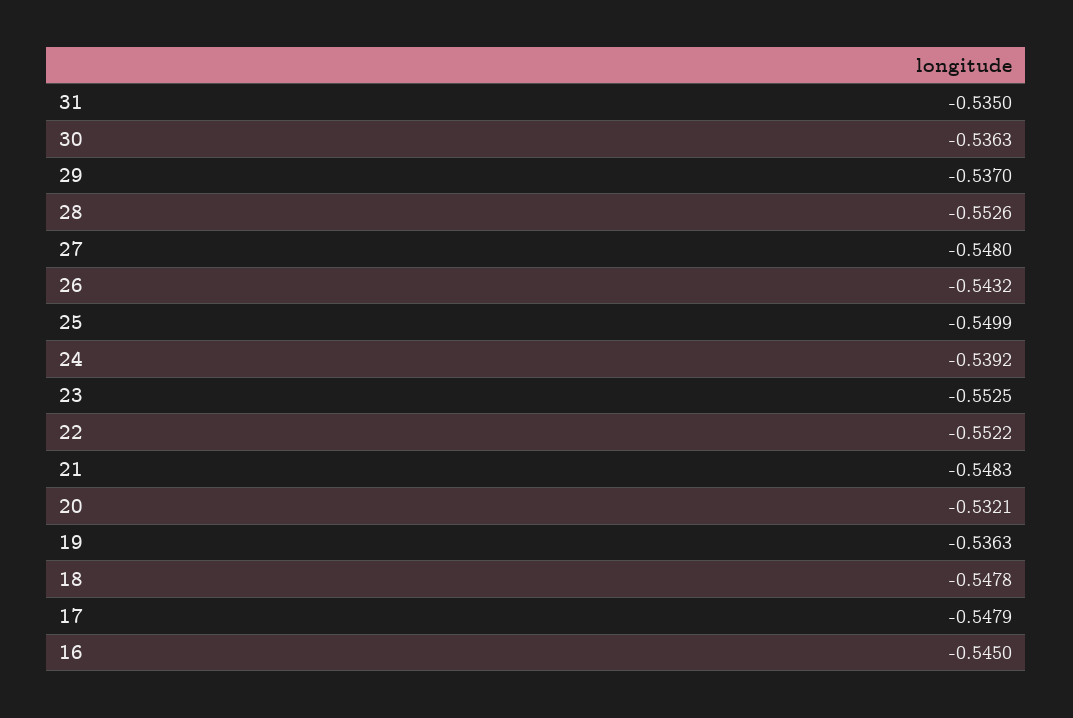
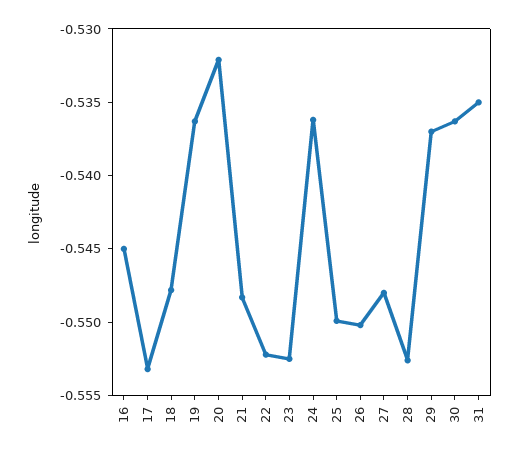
  {
    "31": -0.535,
    "30": -0.5363,
    "29": -0.537,
    "28": -0.5526,
    "27": -0.548,
-   "26": -0.5432,
+   "26": -0.55,
    "25": -0.5499,
-   "24": -0.5392,
+   "24": -0.536,
    "23": -0.5525,
    "22": -0.5522,
    "21": -0.5483,
    "20": -0.5321,
    "19": -0.5363,
    "18": -0.5478,
-   "17": -0.5479,
+   "17": -0.553,
    "16": -0.545
  }

